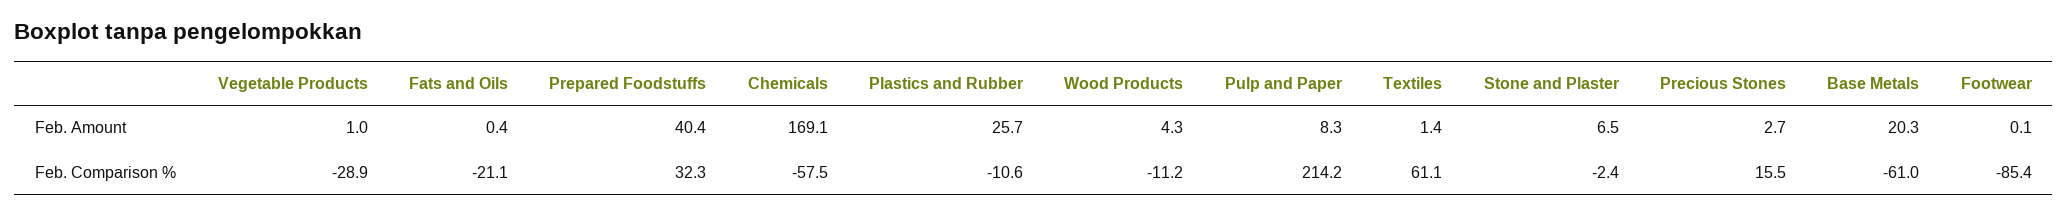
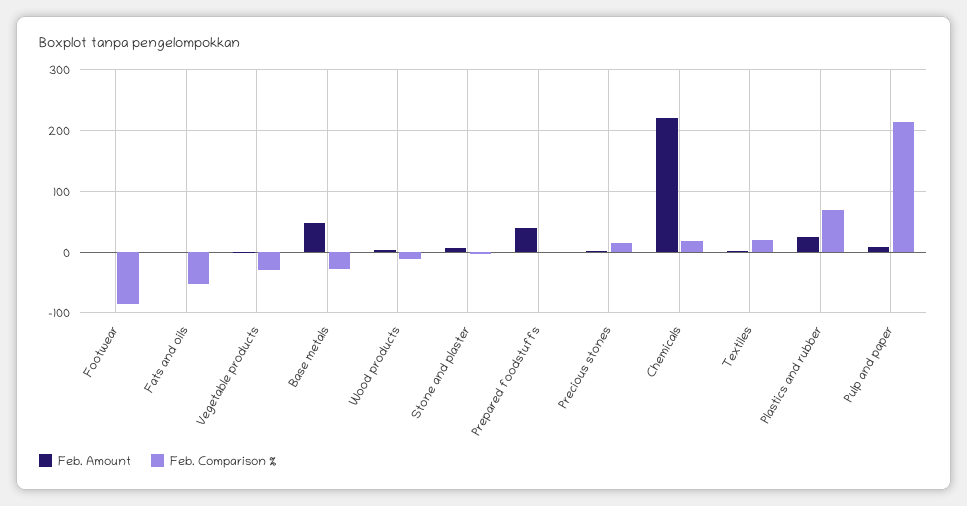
  {
    "Feb. Amount": {
      "Vegetable Products": 1,
      "Fats and Oils": 0.4,
      "Prepared Foodstuffs": 40.4,
-     "Chemicals": 169.1,
+     "Chemicals": 220,
      "Plastics and Rubber": 25.7,
      "Wood Products": 4.3,
      "Pulp and Paper": 8.3,
      "Textiles": 1.4,
      "Stone and Plaster": 6.5,
      "Precious Stones": 2.7,
-     "Base Metals": 20.3,
+     "Base Metals": 50,
      "Footwear": 0.1
    },
    "Feb. Comparison %": {
      "Vegetable Products": -28.9,
-     "Fats and Oils": -21.1,
+     "Fats and Oils": -50,
-     "Prepared Foodstuffs": 32.3,
+     "Prepared Foodstuffs": 0,
-     "Chemicals": -57.5,
+     "Chemicals": 20,
-     "Plastics and Rubber": -10.6,
+     "Plastics and Rubber": 70,
      "Wood Products": -11.2,
      "Pulp and Paper": 214.2,
-     "Textiles": 61.1,
+     "Textiles": 20,
      "Stone and Plaster": -2.4,
      "Precious Stones": 15.5,
-     "Base Metals": -61,
+     "Base Metals": -30,
      "Footwear": -85.4
    }
  }

